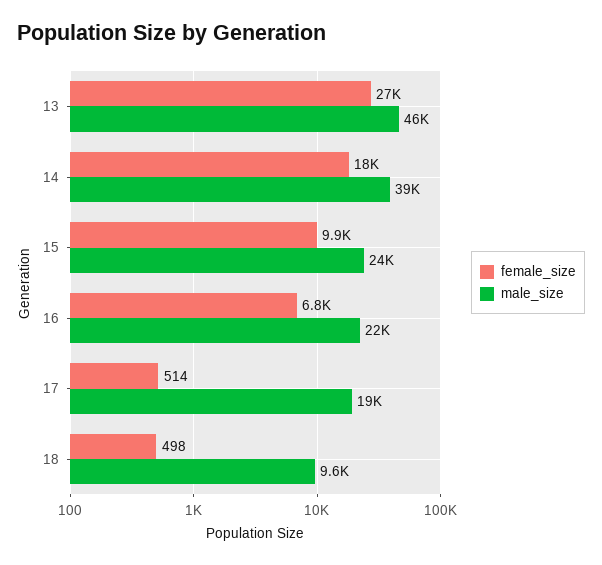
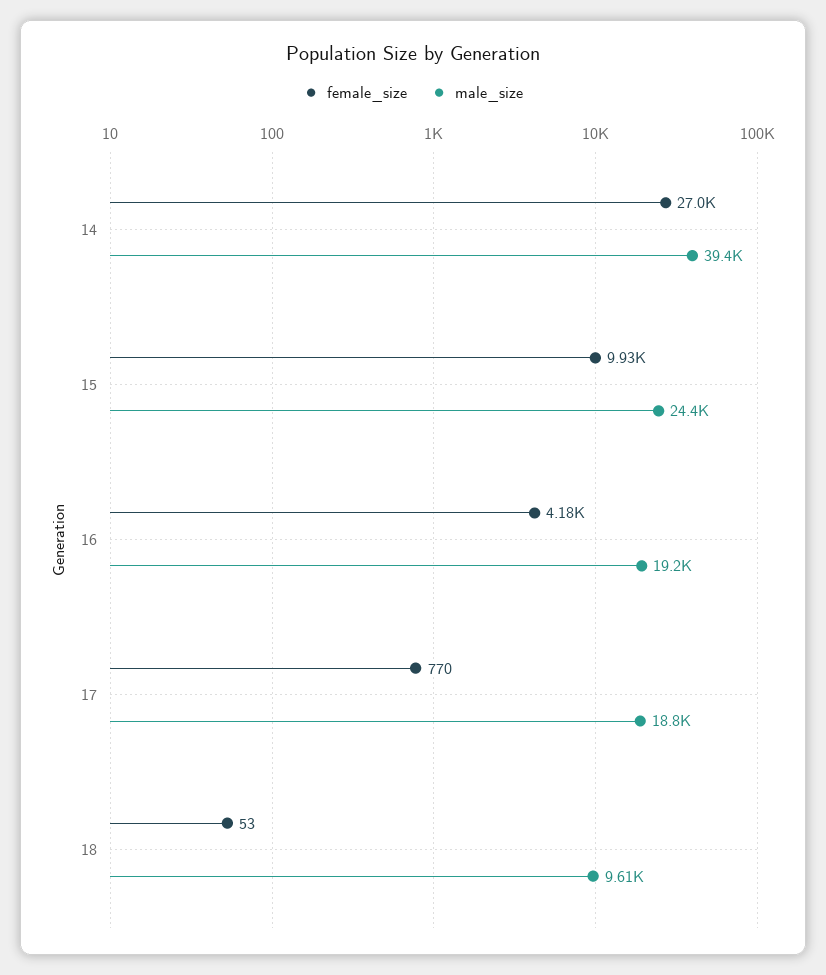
  {
    "female_size": {
-     "13": 27000,
-     "14": 18000,
+     "14": 27000,
      "15": 9930,
-     "16": 6800,
+     "16": 4180,
-     "17": 514,
+     "17": 770,
-     "18": 498
+     "18": 53
    },
    "male_size": {
-     "13": 46000,
      "14": 39400,
      "15": 24400,
-     "16": 22000,
+     "16": 19200,
      "17": 18800,
      "18": 9610
    }
  }

